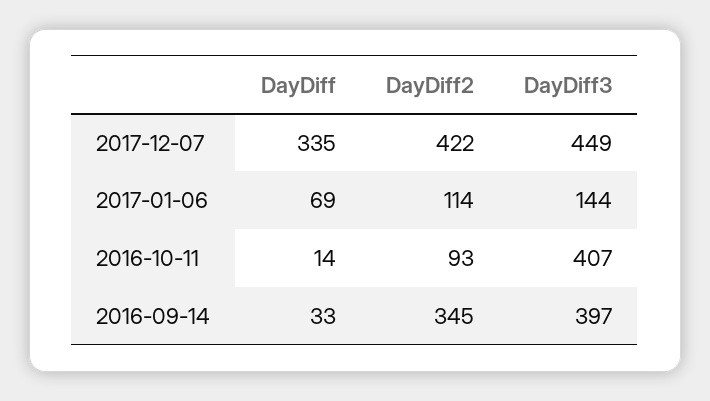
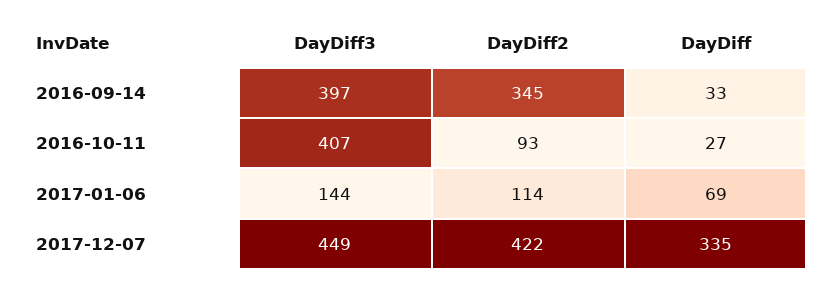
  {
    "DayDiff": {
      "2017-12-07": 335,
      "2017-01-06": 69,
-     "2016-10-11": 14,
+     "2016-10-11": 27,
      "2016-09-14": 33
    },
    "DayDiff2": {
      "2017-12-07": 422,
      "2017-01-06": 114,
      "2016-10-11": 93,
      "2016-09-14": 345
    },
    "DayDiff3": {
      "2017-12-07": 449,
      "2017-01-06": 144,
      "2016-10-11": 407,
      "2016-09-14": 397
    }
  }

